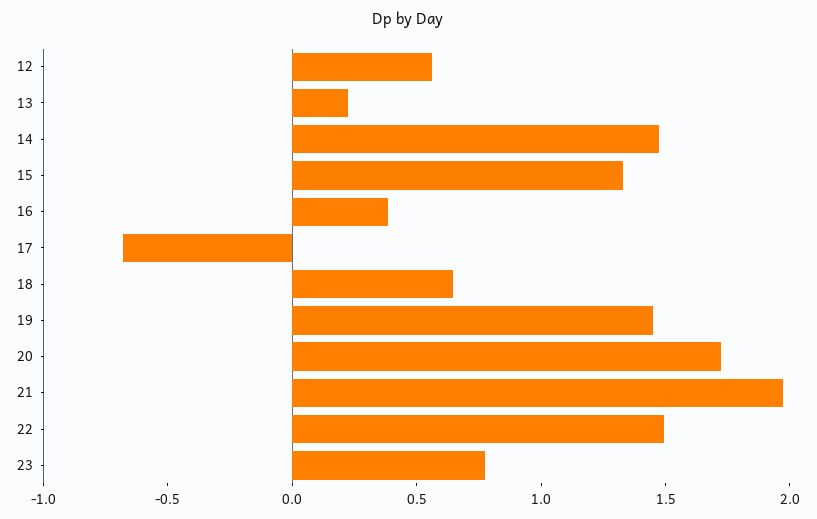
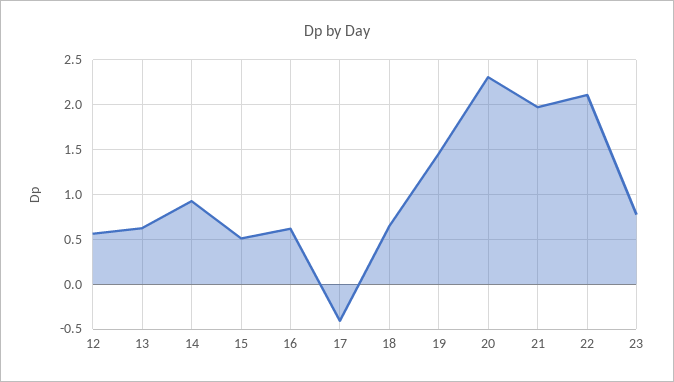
  {
    "12": 0.6,
-   "13": 0.2,
+   "13": 0.6,
-   "14": 1.5,
+   "14": 0.9,
-   "15": 1.3,
+   "15": 0.5,
-   "16": 0.4,
+   "16": 0.6,
-   "17": -0.7,
+   "17": -0.4,
    "18": 0.6,
    "19": 1.5,
-   "20": 1.7,
+   "20": 2.3,
    "21": 2,
-   "22": 1.5,
+   "22": 2.1,
    "23": 0.8
  }

